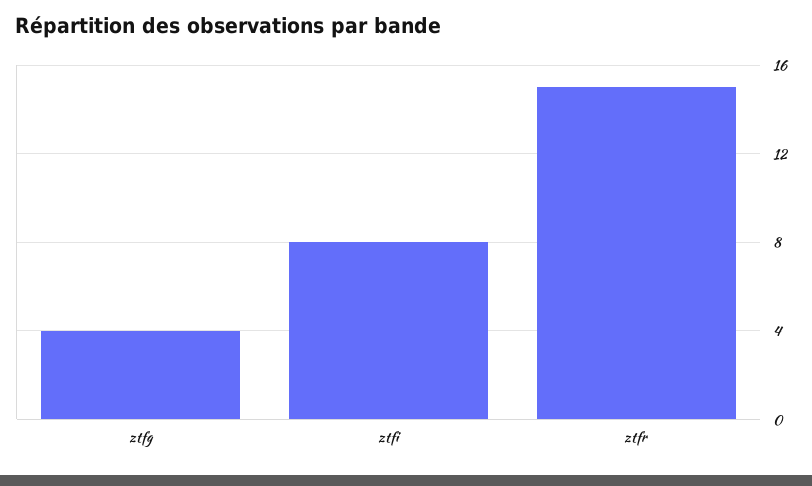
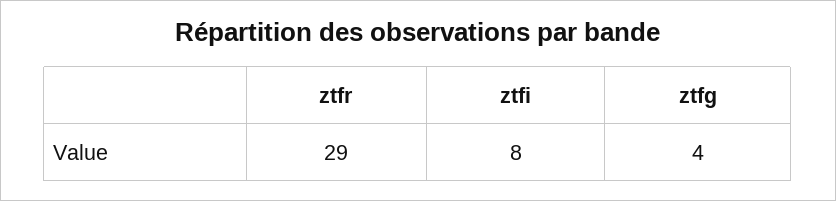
  {
    "ztfg": 4,
    "ztfi": 8,
-   "ztfr": 15
+   "ztfr": 29
  }

